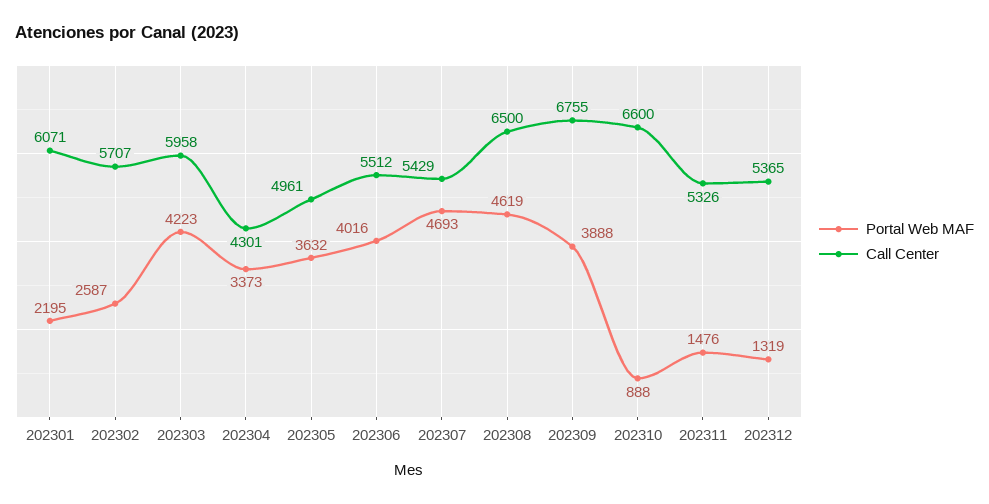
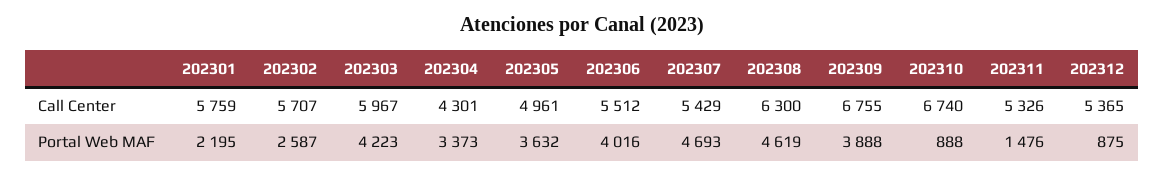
  {
    "Portal Web MAF": {
      "202301": 2195,
      "202302": 2587,
      "202303": 4223,
      "202304": 3373,
      "202305": 3632,
      "202306": 4016,
      "202307": 4693,
      "202308": 4619,
      "202309": 3888,
      "202310": 888,
      "202311": 1476,
-     "202312": 1319
+     "202312": 875
    },
    "Call Center": {
-     "202301": 6071,
+     "202301": 5759,
      "202302": 5707,
-     "202303": 5958,
+     "202303": 5967,
      "202304": 4301,
      "202305": 4961,
      "202306": 5512,
      "202307": 5429,
-     "202308": 6500,
+     "202308": 6300,
      "202309": 6755,
-     "202310": 6600,
+     "202310": 6740,
      "202311": 5326,
      "202312": 5365
    }
  }

